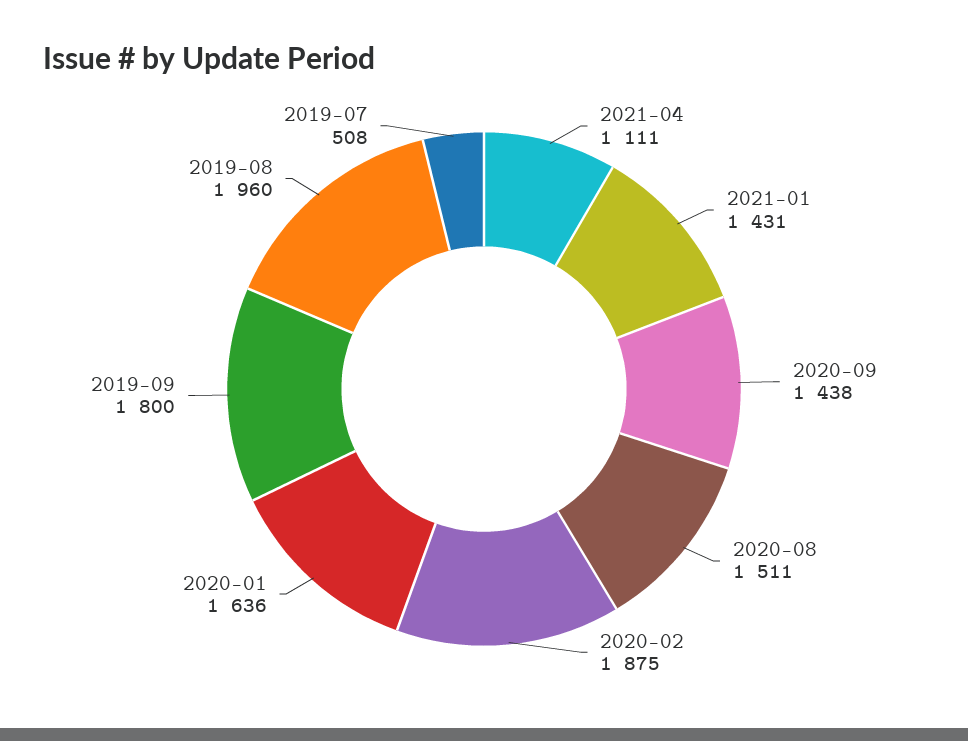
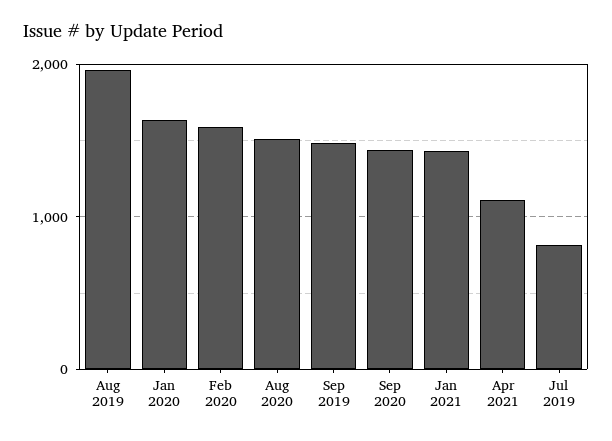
  {
    "2021-04": 1111,
    "2021-01": 1431,
    "2020-09": 1438,
    "2020-08": 1511,
-   "2020-02": 1875,
+   "2020-02": 1600,
    "2020-01": 1636,
-   "2019-09": 1800,
+   "2019-09": 1500,
    "2019-08": 1960,
-   "2019-07": 508
+   "2019-07": 800
  }

